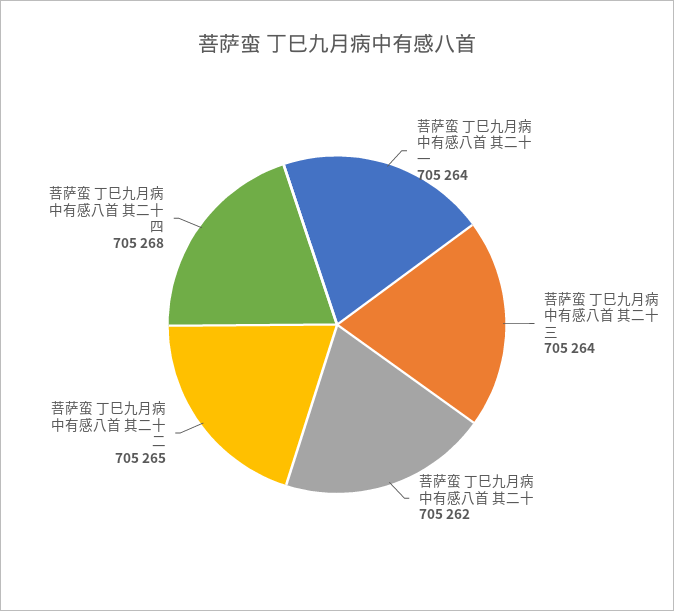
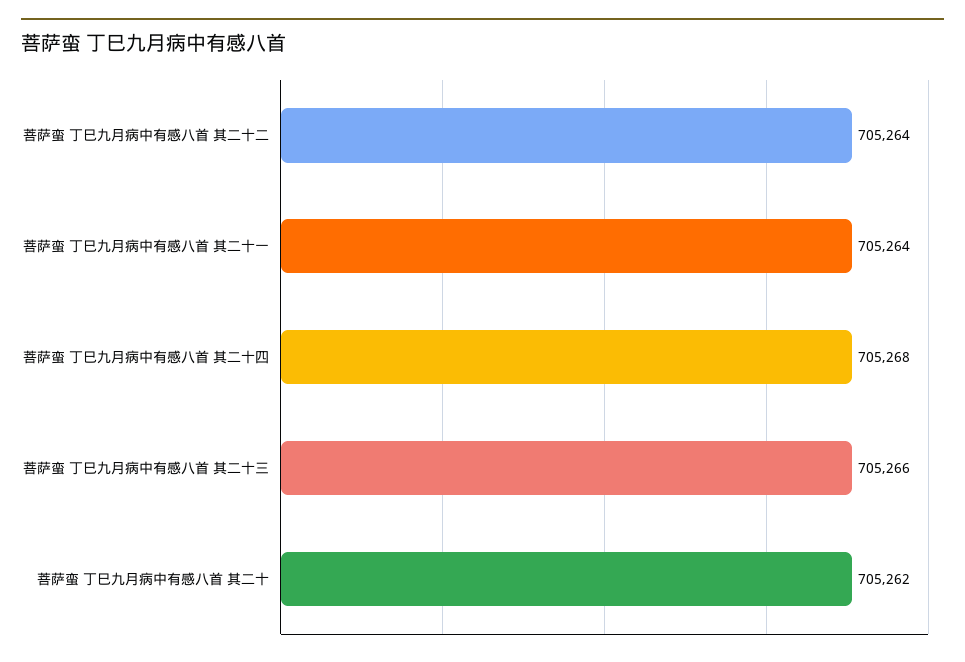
  {
    "菩萨蛮 丁巳九月病中有感八首 其二十一": 705264,
-   "菩萨蛮 丁巳九月病中有感八首 其二十三": 705264,
+   "菩萨蛮 丁巳九月病中有感八首 其二十三": 705266,
    "菩萨蛮 丁巳九月病中有感八首 其二十": 705262,
-   "菩萨蛮 丁巳九月病中有感八首 其二十二": 705265,
+   "菩萨蛮 丁巳九月病中有感八首 其二十二": 705264,
    "菩萨蛮 丁巳九月病中有感八首 其二十四": 705268
  }

